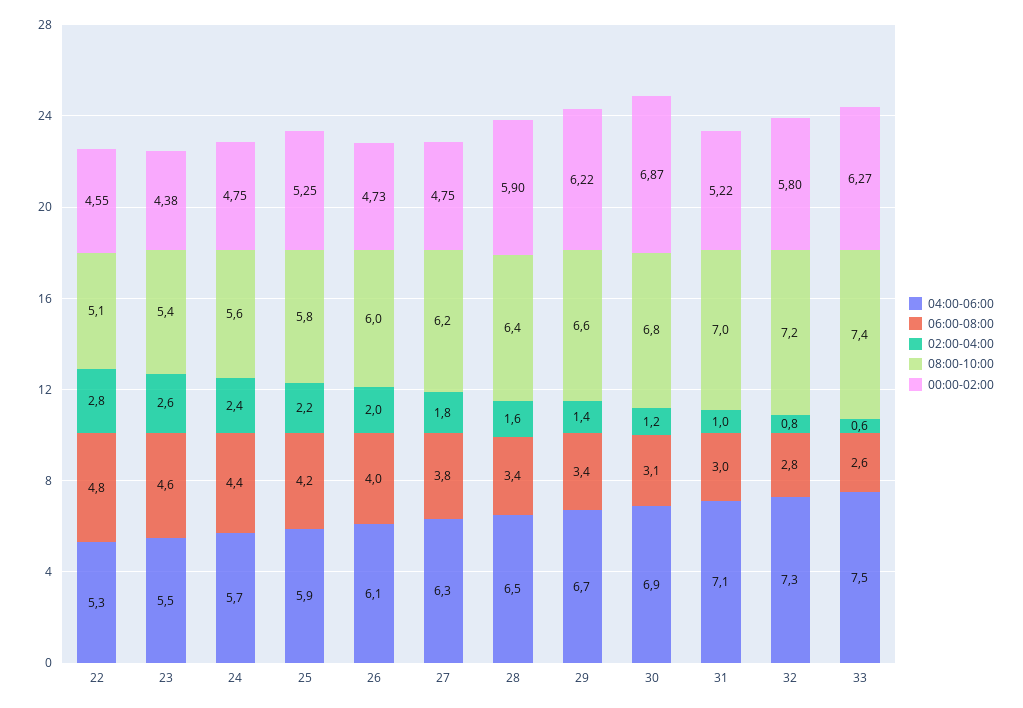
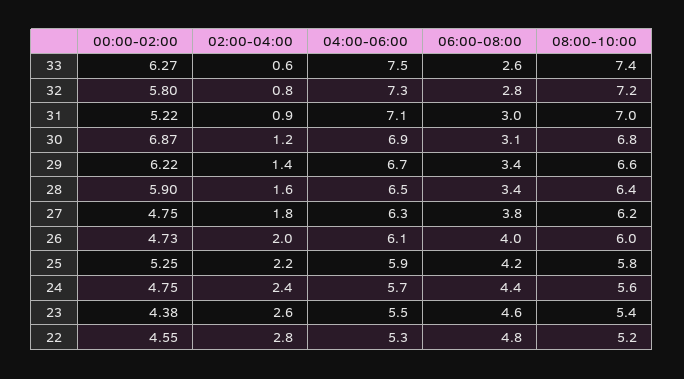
  {
    "04:00-06:00": {
      "22": 5.3,
      "23": 5.5,
      "24": 5.7,
      "25": 5.9,
      "26": 6.1,
      "27": 6.3,
      "28": 6.5,
      "29": 6.7,
      "30": 6.9,
      "31": 7.1,
      "32": 7.3,
      "33": 7.5
    },
    "06:00-08:00": {
      "22": 4.8,
      "23": 4.6,
      "24": 4.4,
      "25": 4.2,
      "26": 4,
      "27": 3.8,
      "28": 3.4,
      "29": 3.4,
      "30": 3.1,
      "31": 3,
      "32": 2.8,
      "33": 2.6
    },
    "02:00-04:00": {
      "22": 2.8,
      "23": 2.6,
      "24": 2.4,
      "25": 2.2,
      "26": 2,
      "27": 1.8,
      "28": 1.6,
      "29": 1.4,
      "30": 1.2,
-     "31": 1,
+     "31": 0.9,
      "32": 0.8,
      "33": 0.6
    },
    "08:00-10:00": {
-     "22": 5.1,
+     "22": 5.2,
      "23": 5.4,
      "24": 5.6,
      "25": 5.8,
      "26": 6,
      "27": 6.2,
      "28": 6.4,
      "29": 6.6,
      "30": 6.8,
      "31": 7,
      "32": 7.2,
      "33": 7.4
    },
    "00:00-02:00": {
      "22": 4.55,
      "23": 4.38,
      "24": 4.75,
      "25": 5.25,
      "26": 4.73,
      "27": 4.75,
      "28": 5.9,
      "29": 6.22,
      "30": 6.87,
      "31": 5.22,
      "32": 5.8,
      "33": 6.27
    }
  }

